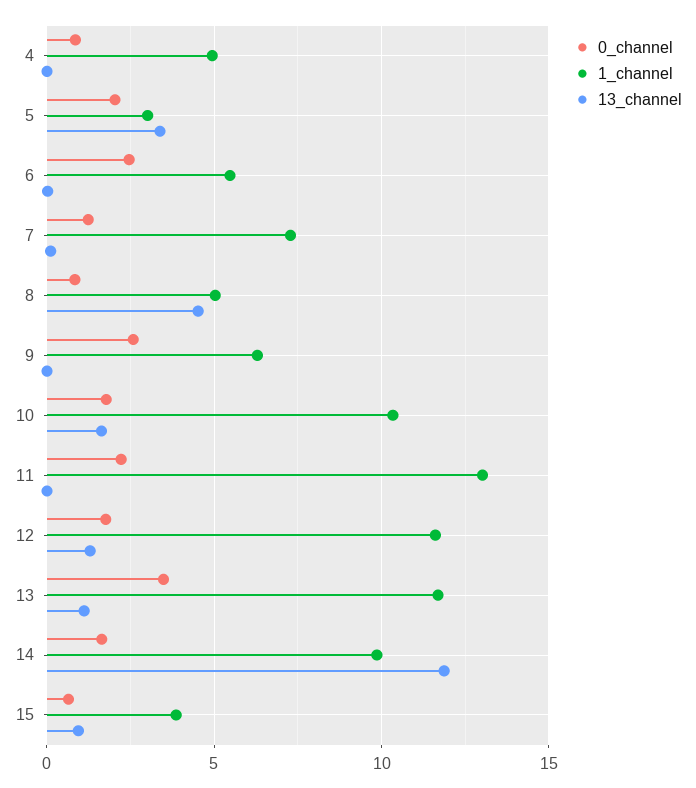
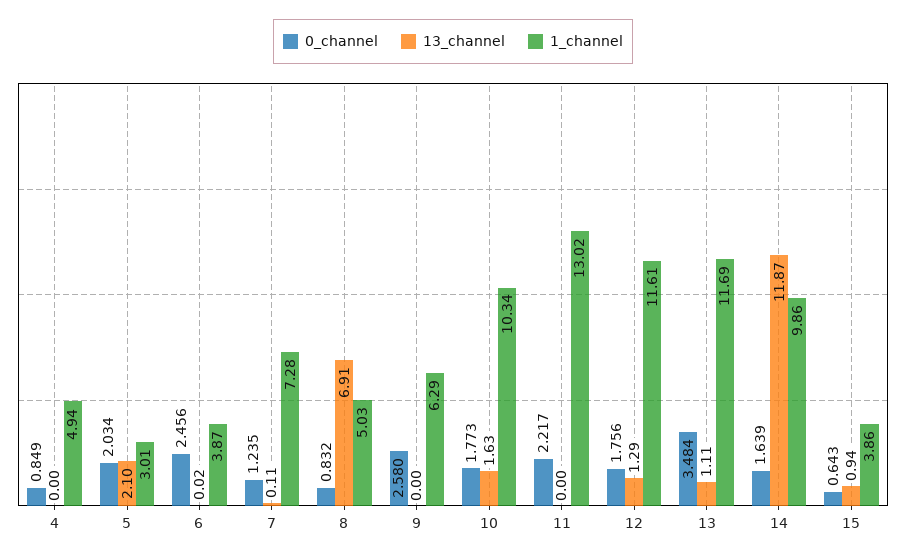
  {
    "0_channel": {
      "4": 0.849,
      "5": 2.034,
      "6": 2.456,
      "7": 1.235,
      "8": 0.832,
      "9": 2.58,
      "10": 1.773,
      "11": 2.217,
      "12": 1.756,
      "13": 3.484,
      "14": 1.639,
      "15": 0.643
    },
    "1_channel": {
      "4": 4.94,
      "5": 3.01,
-     "6": 5.5,
+     "6": 3.87,
      "7": 7.28,
      "8": 5.03,
      "9": 6.29,
      "10": 10.34,
      "11": 13.02,
      "12": 11.61,
      "13": 11.69,
      "14": 9.86,
      "15": 3.86
    },
    "13_channel": {
      "4": 0,
-     "5": 3.5,
+     "5": 2.1,
      "6": 0.02,
      "7": 0.11,
-     "8": 4.5,
+     "8": 6.91,
      "9": 0,
      "10": 1.63,
      "11": 0,
      "12": 1.29,
      "13": 1.11,
      "14": 11.87,
      "15": 0.94
    }
  }

